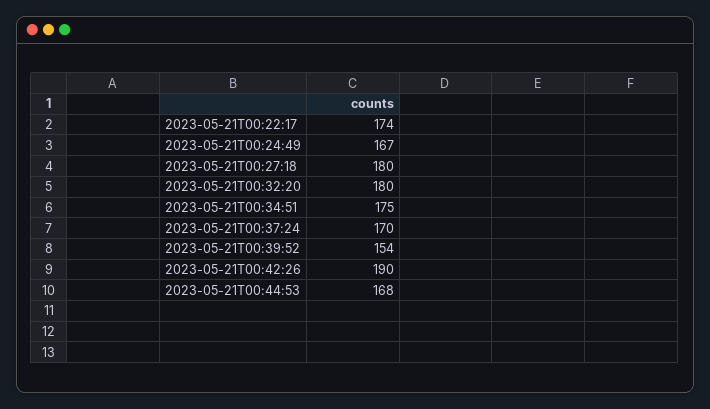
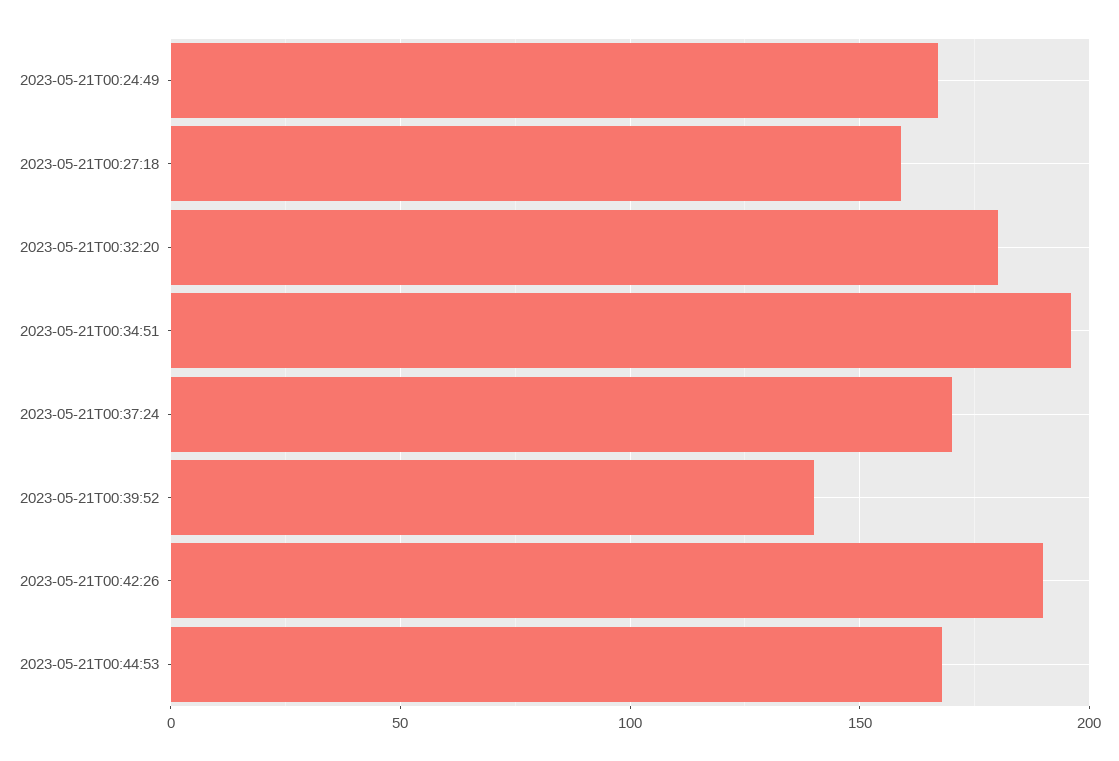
  {
-   "2023-05-21T00:22:17": 174,
    "2023-05-21T00:24:49": 167,
-   "2023-05-21T00:27:18": 180,
+   "2023-05-21T00:27:18": 160,
    "2023-05-21T00:32:20": 180,
-   "2023-05-21T00:34:51": 175,
+   "2023-05-21T00:34:51": 195,
    "2023-05-21T00:37:24": 170,
-   "2023-05-21T00:39:52": 154,
+   "2023-05-21T00:39:52": 140,
    "2023-05-21T00:42:26": 190,
    "2023-05-21T00:44:53": 168
  }

